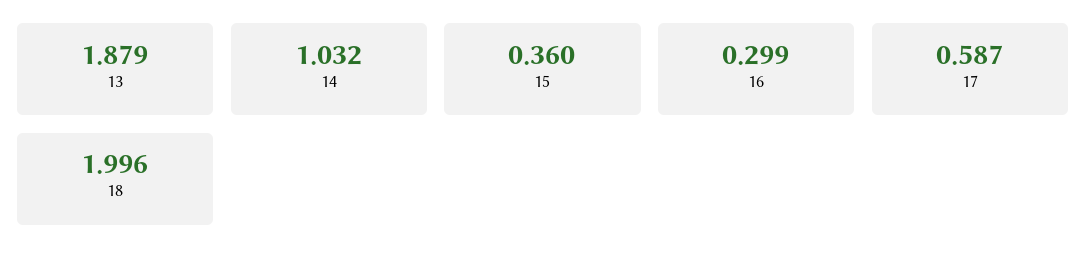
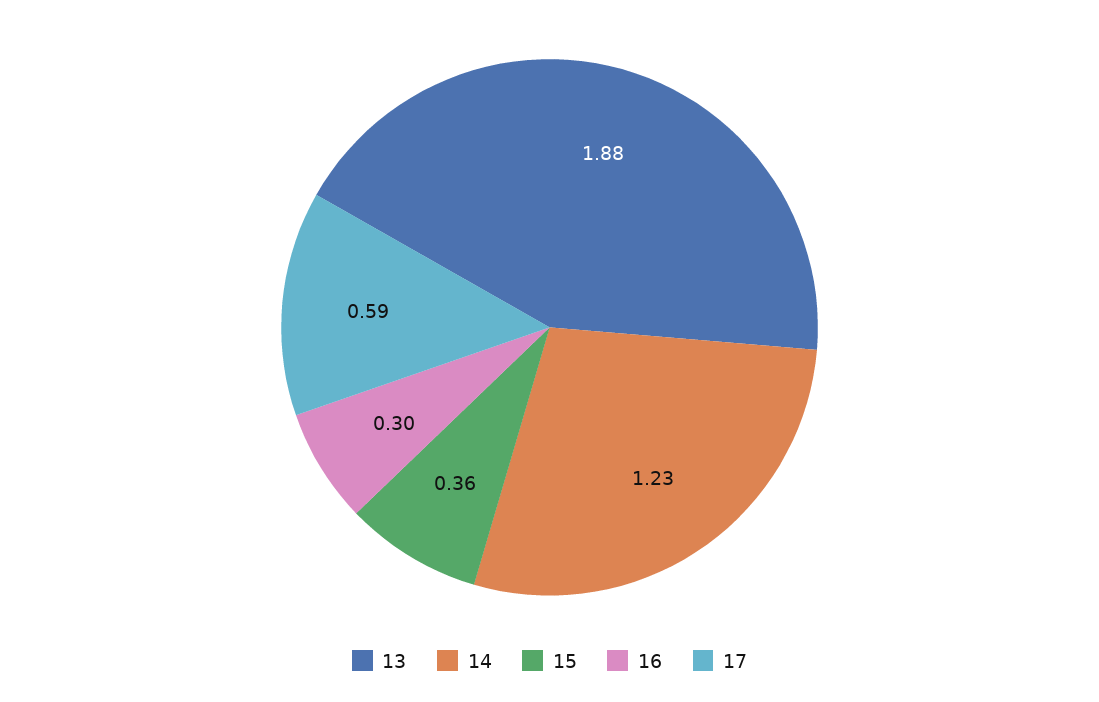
  {
    "13": 1.879,
-   "14": 1.032,
+   "14": 1.23,
    "15": 0.36,
    "16": 0.299,
-   "17": 0.587,
+   "17": 0.587
-   "18": 1.996
  }

